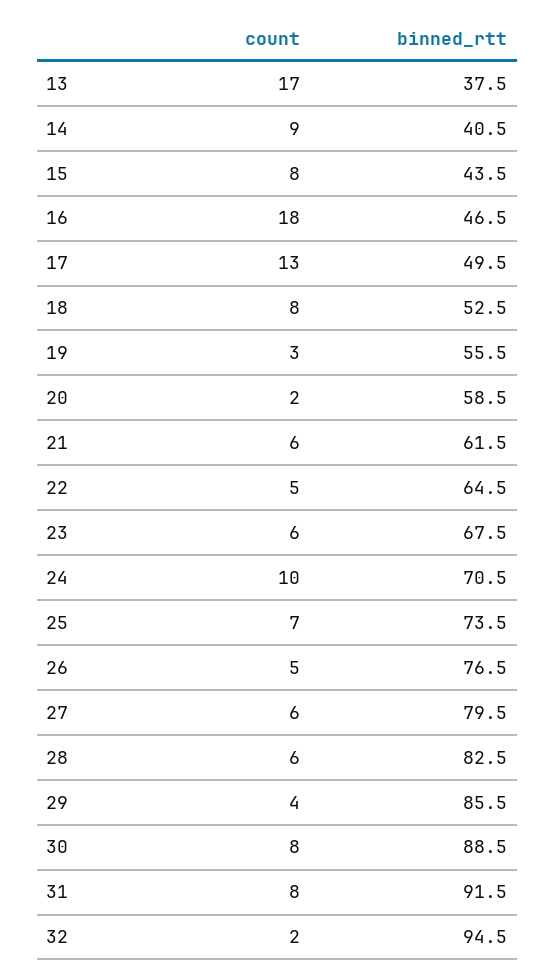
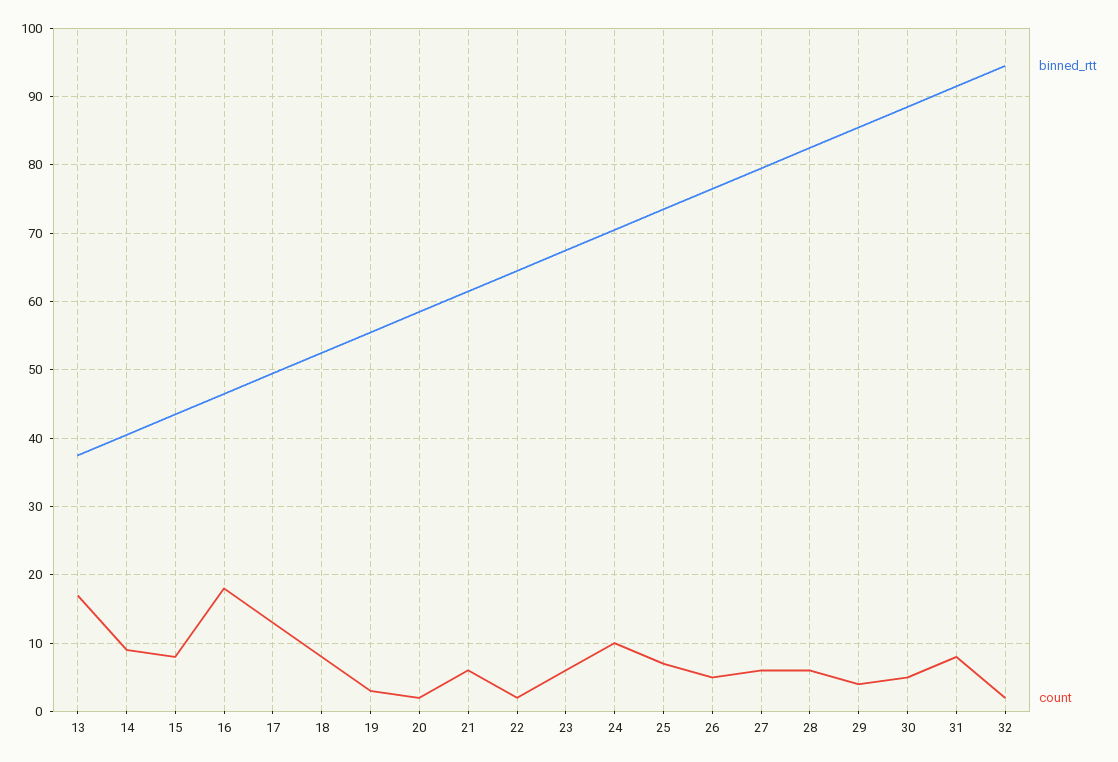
  {
    "count": {
      "13": 17,
      "14": 9,
      "15": 8,
      "16": 18,
      "17": 13,
      "18": 8,
      "19": 3,
      "20": 2,
      "21": 6,
-     "22": 5,
+     "22": 2,
      "23": 6,
      "24": 10,
      "25": 7,
      "26": 5,
      "27": 6,
      "28": 6,
      "29": 4,
-     "30": 8,
+     "30": 5,
      "31": 8,
      "32": 2
    },
    "binned_rtt": {
      "13": 37.5,
      "14": 40.5,
      "15": 43.5,
      "16": 46.5,
      "17": 49.5,
      "18": 52.5,
      "19": 55.5,
      "20": 58.5,
      "21": 61.5,
      "22": 64.5,
      "23": 67.5,
      "24": 70.5,
      "25": 73.5,
      "26": 76.5,
      "27": 79.5,
      "28": 82.5,
      "29": 85.5,
      "30": 88.5,
      "31": 91.5,
      "32": 94.5
    }
  }

